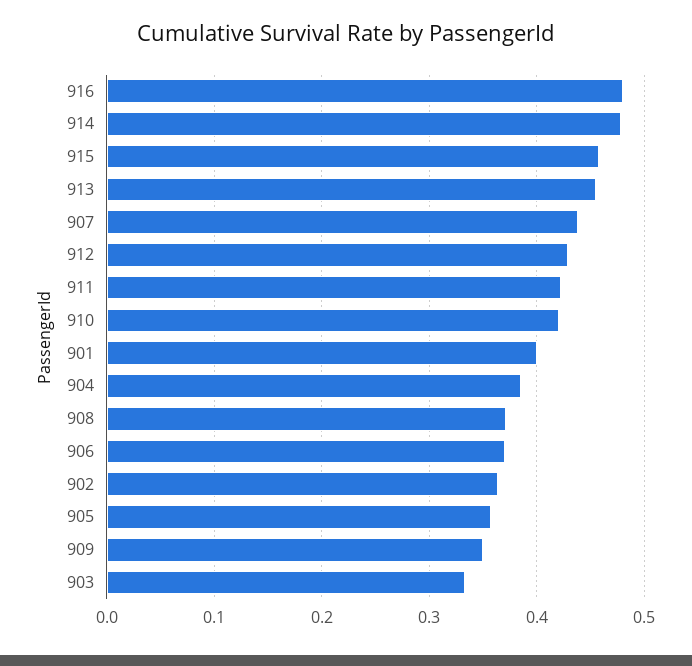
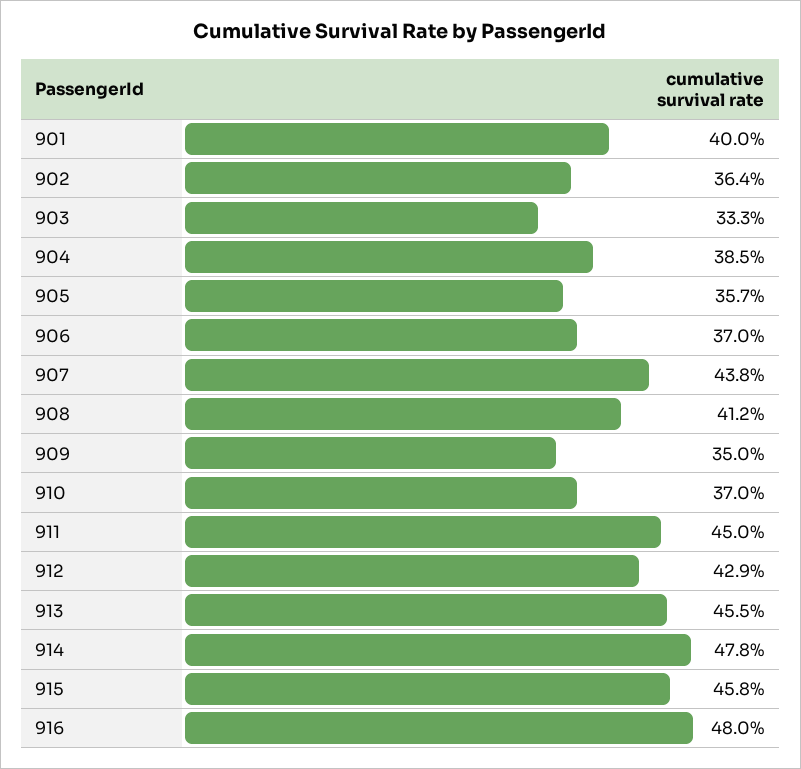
  {
    "916": 0.48,
    "914": 0.478,
    "915": 0.458,
    "913": 0.455,
    "907": 0.438,
    "912": 0.429,
-   "911": 0.42,
+   "911": 0.45,
-   "910": 0.42,
+   "910": 0.37,
    "901": 0.4,
    "904": 0.385,
-   "908": 0.37,
+   "908": 0.412,
    "906": 0.37,
    "902": 0.364,
    "905": 0.357,
    "909": 0.35,
    "903": 0.333
  }

